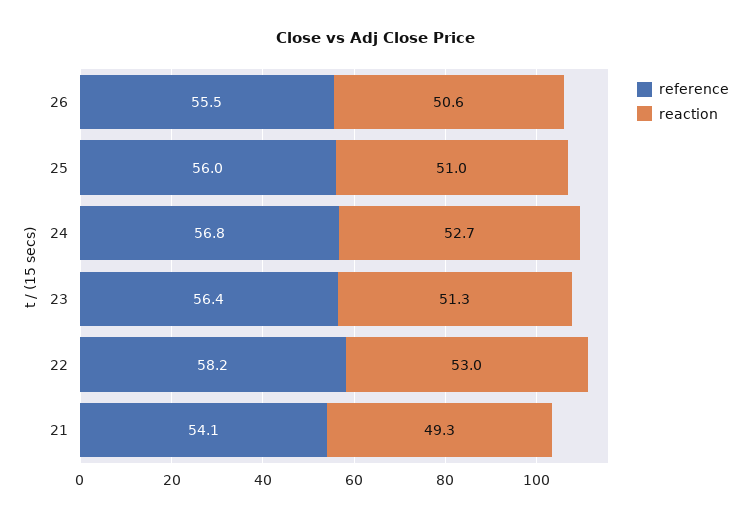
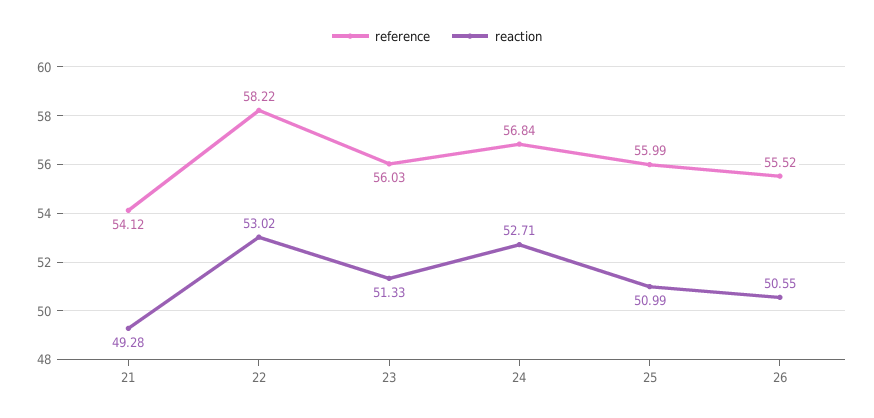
  {
    "reference": {
      "26": 55.52,
      "25": 55.99,
      "24": 56.84,
-     "23": 56.4,
+     "23": 56.03,
      "22": 58.22,
      "21": 54.12
    },
    "reaction": {
      "26": 50.55,
      "25": 50.99,
      "24": 52.71,
      "23": 51.33,
      "22": 53.02,
      "21": 49.28
    }
  }

